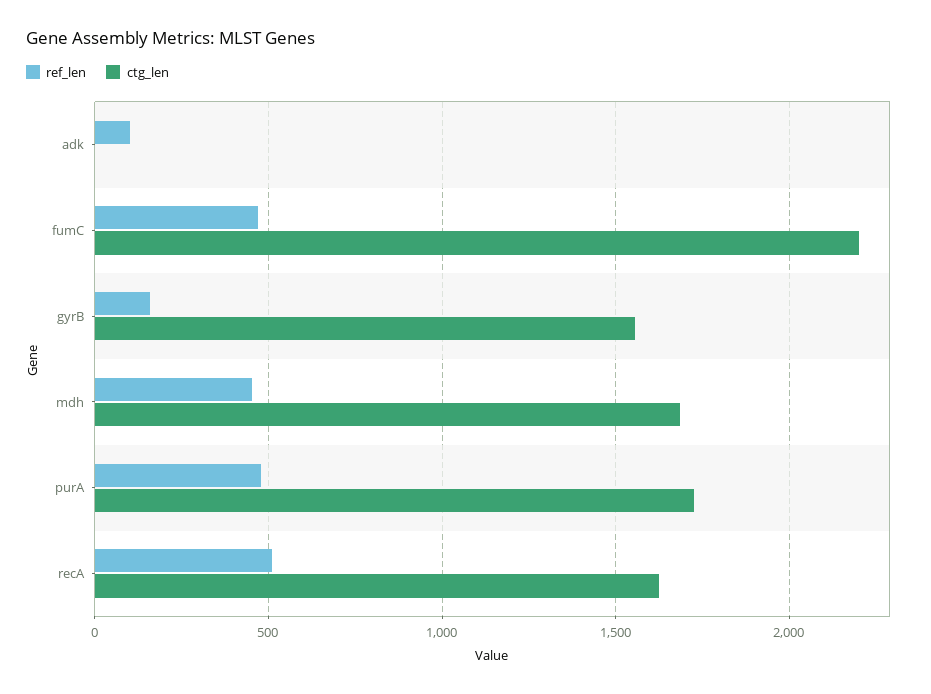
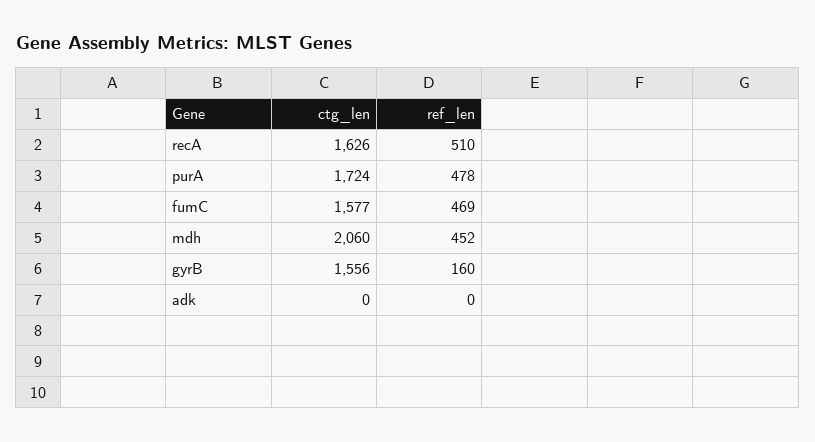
  {
    "ref_len": {
-     "adk": 100,
+     "adk": 0,
      "fumC": 469,
      "gyrB": 160,
      "mdh": 452,
      "purA": 478,
      "recA": 510
    },
    "ctg_len": {
      "adk": 0,
-     "fumC": 2200,
+     "fumC": 1577,
      "gyrB": 1556,
-     "mdh": 1700,
+     "mdh": 2060,
      "purA": 1724,
      "recA": 1626
    }
  }

